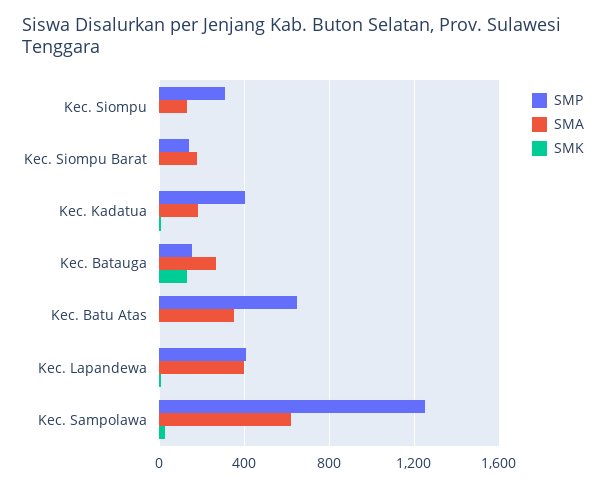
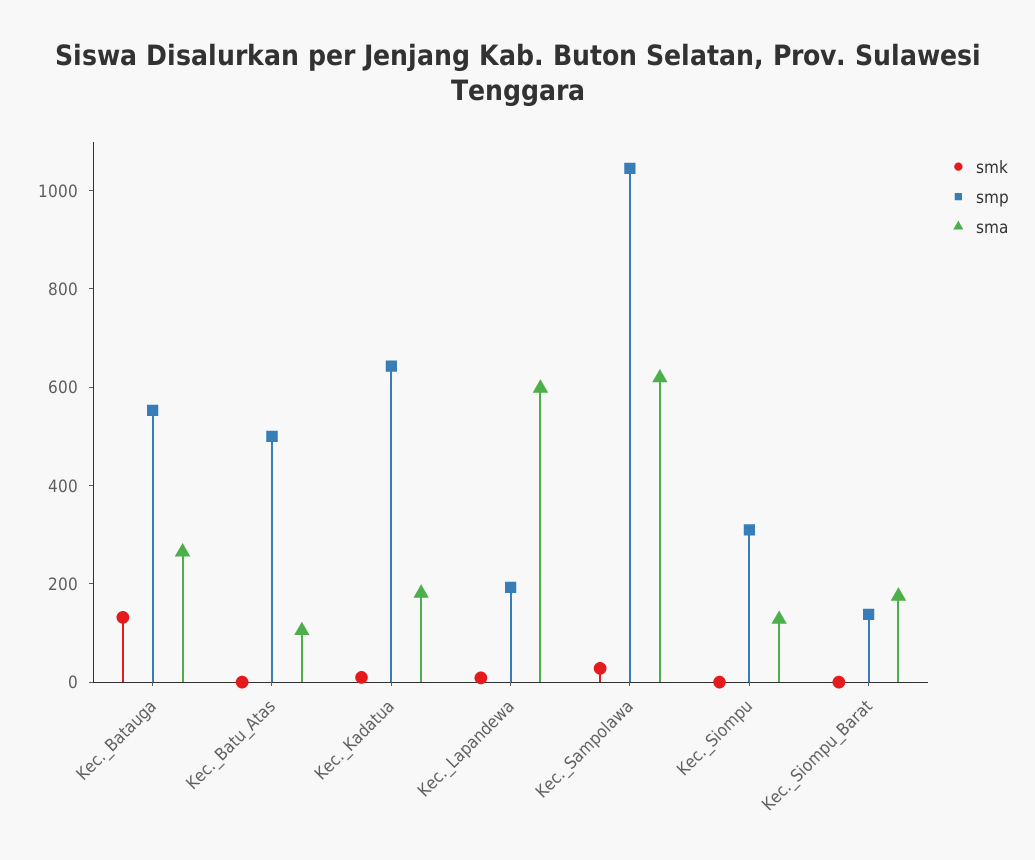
  {
    "SMP": {
      "Kec. Siompu": 300,
      "Kec. Siompu Barat": 150,
-     "Kec. Kadatua": 400,
+     "Kec. Kadatua": 650,
-     "Kec. Batauga": 150,
+     "Kec. Batauga": 550,
-     "Kec. Batu Atas": 650,
+     "Kec. Batu Atas": 500,
-     "Kec. Lapandewa": 400,
+     "Kec. Lapandewa": 200,
-     "Kec. Sampolawa": 1250
+     "Kec. Sampolawa": 1050
    },
    "SMA": {
      "Kec. Siompu": 150,
      "Kec. Siompu Barat": 200,
      "Kec. Kadatua": 200,
      "Kec. Batauga": 250,
-     "Kec. Batu Atas": 350,
+     "Kec. Batu Atas": 100,
-     "Kec. Lapandewa": 400,
+     "Kec. Lapandewa": 600,
      "Kec. Sampolawa": 600
    },
    "SMK": {
      "Kec. Siompu": 0,
      "Kec. Siompu Barat": 0,
      "Kec. Kadatua": 0,
      "Kec. Batauga": 150,
      "Kec. Batu Atas": 0,
      "Kec. Lapandewa": 0,
      "Kec. Sampolawa": 50
    }
  }

